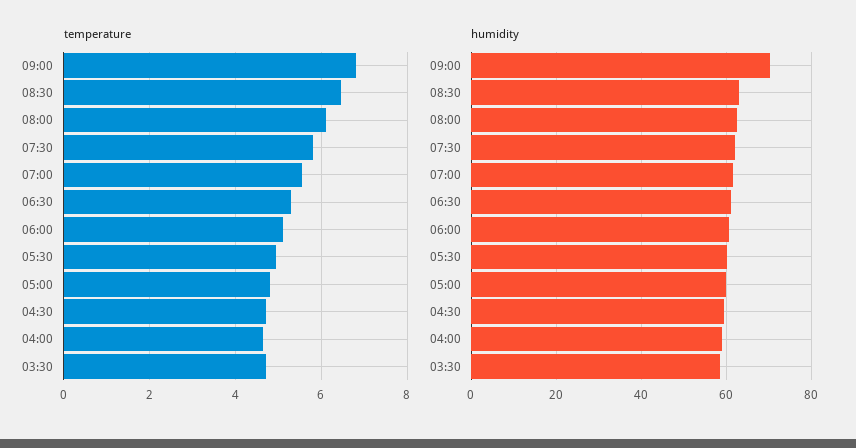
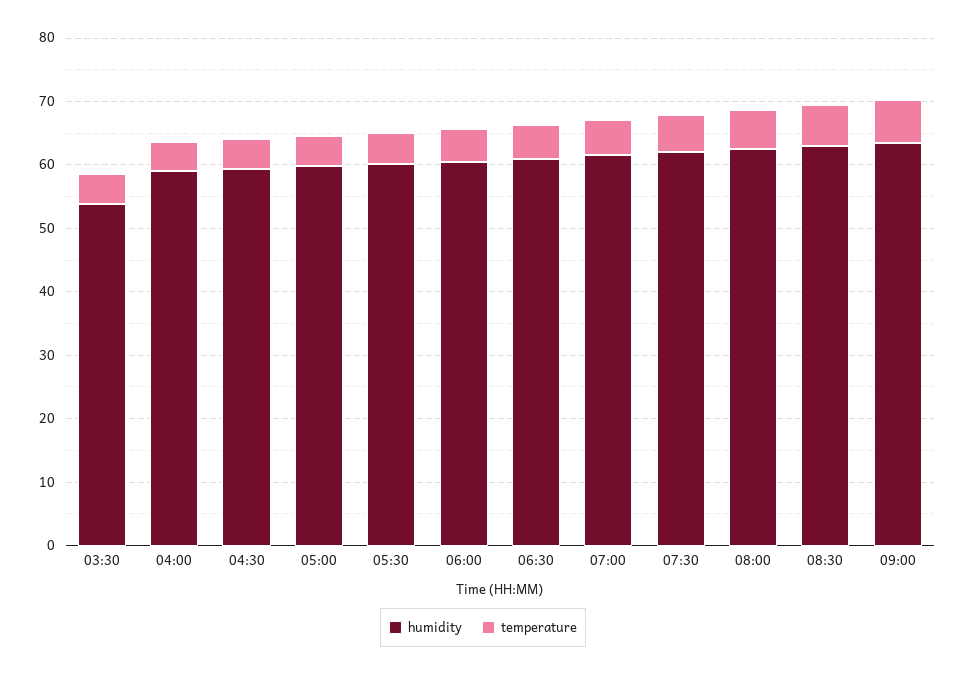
  {
    "temperature": {
      "09:00": 6.8,
      "08:30": 6.4,
      "08:00": 6.2,
      "07:30": 5.8,
      "07:00": 5.6,
      "06:30": 5.4,
      "06:00": 5.2,
      "05:30": 5,
      "05:00": 4.8,
      "04:30": 4.8,
      "04:00": 4.6,
      "03:30": 4.8
    },
    "humidity": {
-     "09:00": 70,
+     "09:00": 64,
      "08:30": 64,
      "08:00": 62,
      "07:30": 62,
      "07:00": 62,
      "06:30": 62,
      "06:00": 60,
      "05:30": 60,
      "05:00": 60,
      "04:30": 60,
      "04:00": 60,
-     "03:30": 58
+     "03:30": 54
    }
  }

